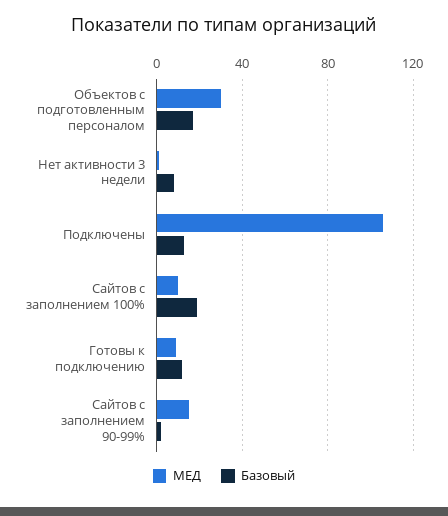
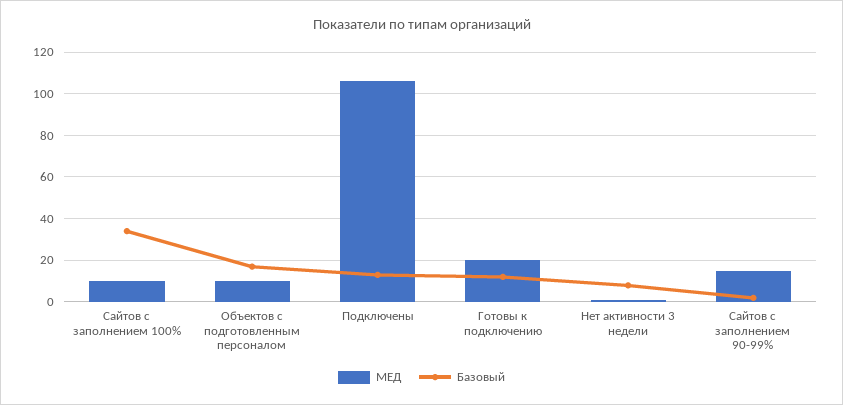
  {
    "МЕД": {
-     "Объектов с подготовленным персоналом": 30,
+     "Объектов с подготовленным персоналом": 10,
      "Нет активности 3 недели": 0,
      "Подключены": 105,
      "Сайтов с заполнением 100%": 10,
-     "Готовы к подключению": 10,
+     "Готовы к подключению": 20,
      "Сайтов с заполнением 90-99%": 15
    },
    "Базовый": {
      "Объектов с подготовленным персоналом": 15,
      "Нет активности 3 недели": 10,
      "Подключены": 15,
-     "Сайтов с заполнением 100%": 20,
+     "Сайтов с заполнением 100%": 35,
      "Готовы к подключению": 10,
      "Сайтов с заполнением 90-99%": 0
    }
  }

